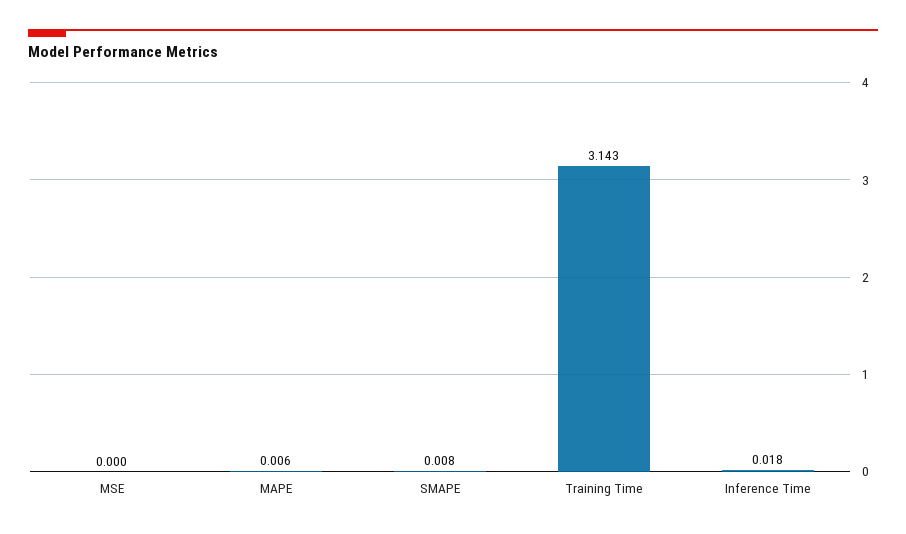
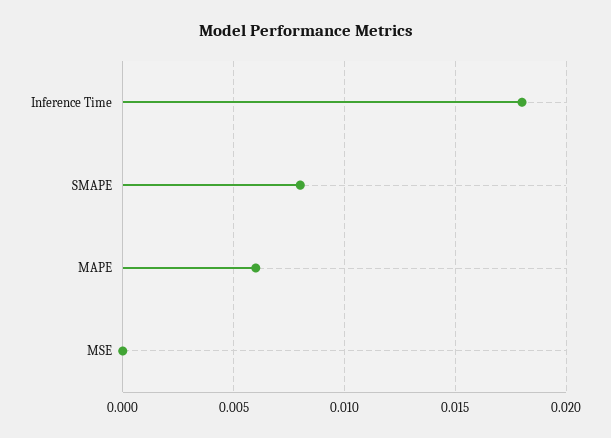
  {
    "MSE": 0,
    "MAPE": 0.006,
    "SMAPE": 0.008,
-   "Training Time": 3.143,
    "Inference Time": 0.018
  }

